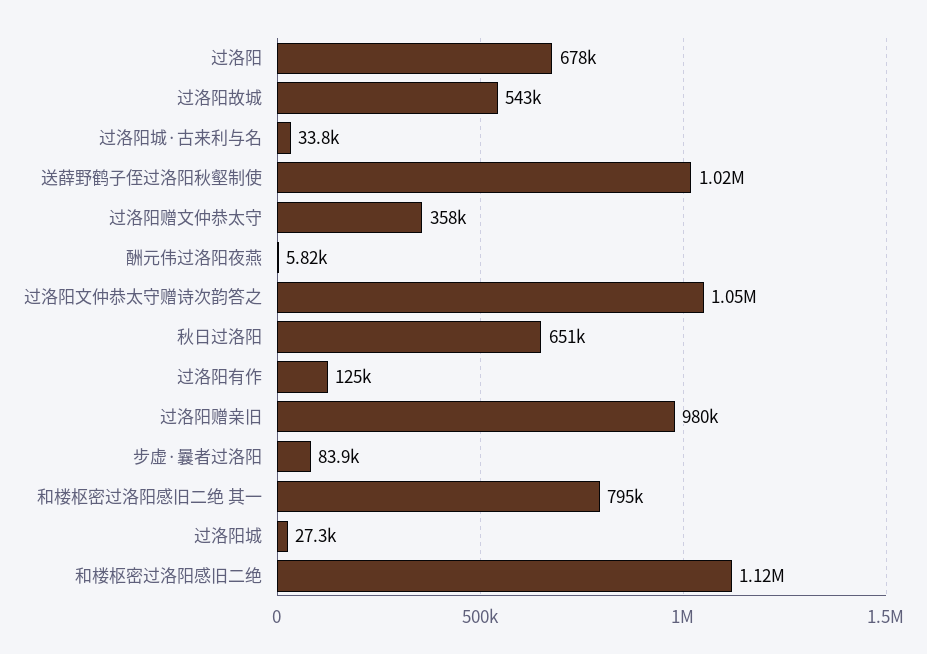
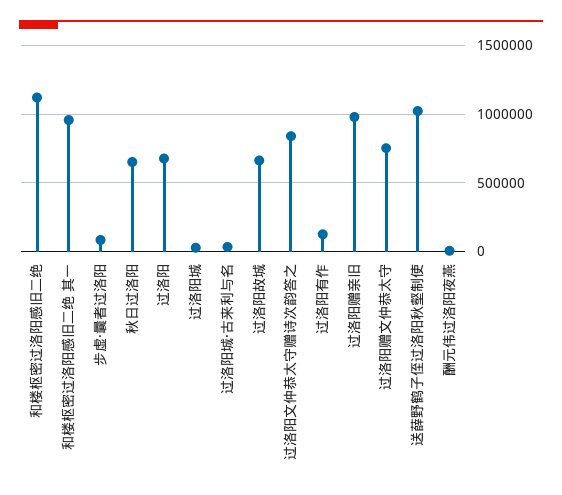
  {
    "过洛阳": 678000,
-   "过洛阳故城": 543000,
+   "过洛阳故城": 650000,
    "过洛阳城·古来利与名": 33800,
    "送薛野鹤子侄过洛阳秋壑制使": 1020000,
-   "过洛阳赠文仲恭太守": 358000,
+   "过洛阳赠文仲恭太守": 750000,
    "酬元伟过洛阳夜燕": 5820,
-   "过洛阳文仲恭太守赠诗次韵答之": 1050000,
+   "过洛阳文仲恭太守赠诗次韵答之": 850000,
    "秋日过洛阳": 651000,
    "过洛阳有作": 125000,
    "过洛阳赠亲旧": 980000,
    "步虚·曩者过洛阳": 83900,
-   "和楼枢密过洛阳感旧二绝 其一": 795000,
+   "和楼枢密过洛阳感旧二绝 其一": 950000,
    "过洛阳城": 27300,
    "和楼枢密过洛阳感旧二绝": 1120000
  }

